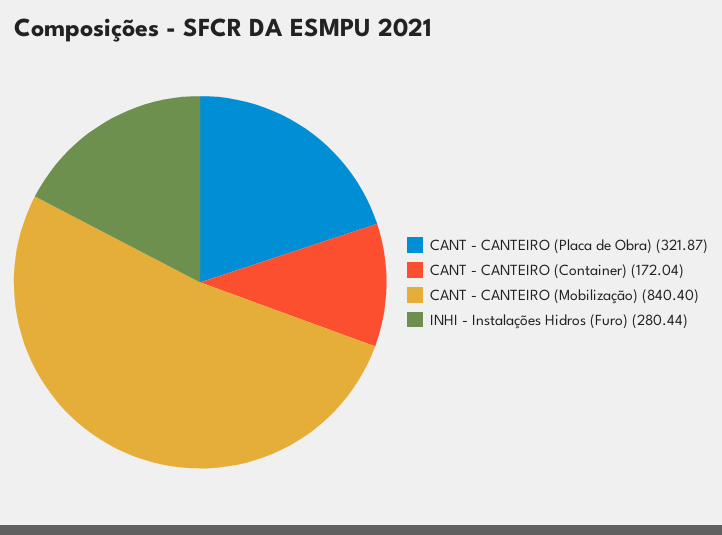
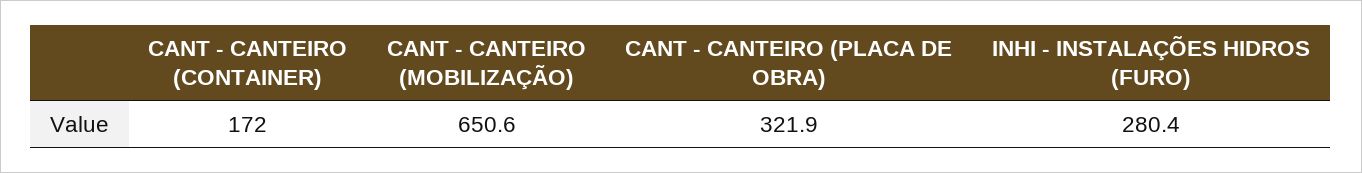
  {
    "CANT - CANTEIRO (Placa de Obra)": 321.87,
    "CANT - CANTEIRO (Container)": 172.04,
-   "CANT - CANTEIRO (Mobilização)": 840.4,
+   "CANT - CANTEIRO (Mobilização)": 650.6,
    "INHI - Instalações Hidros (Furo)": 280.44
  }

